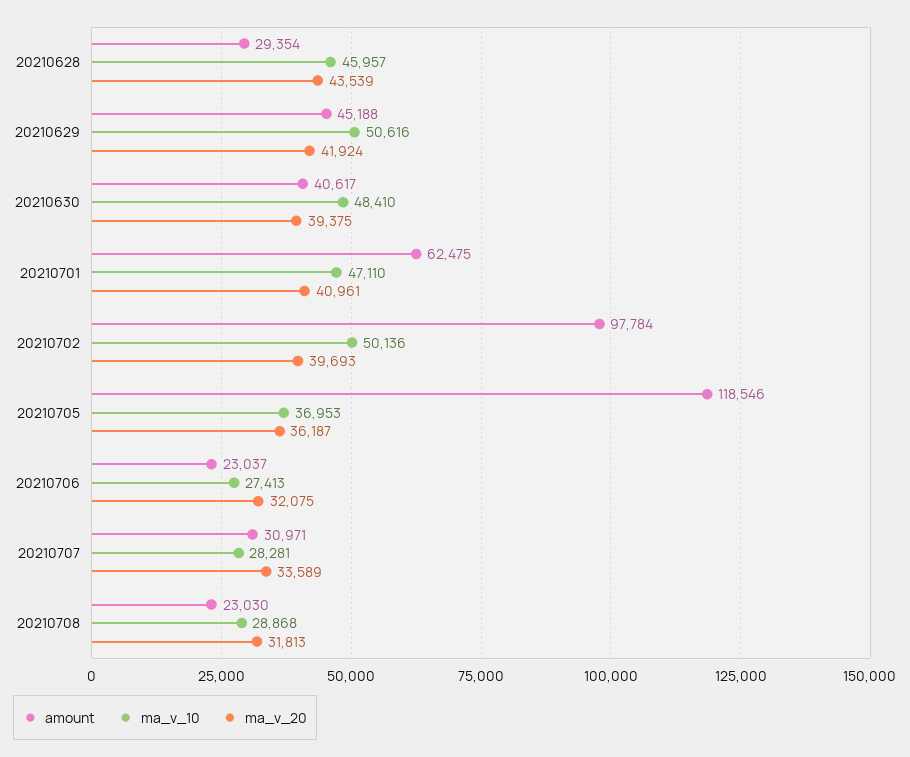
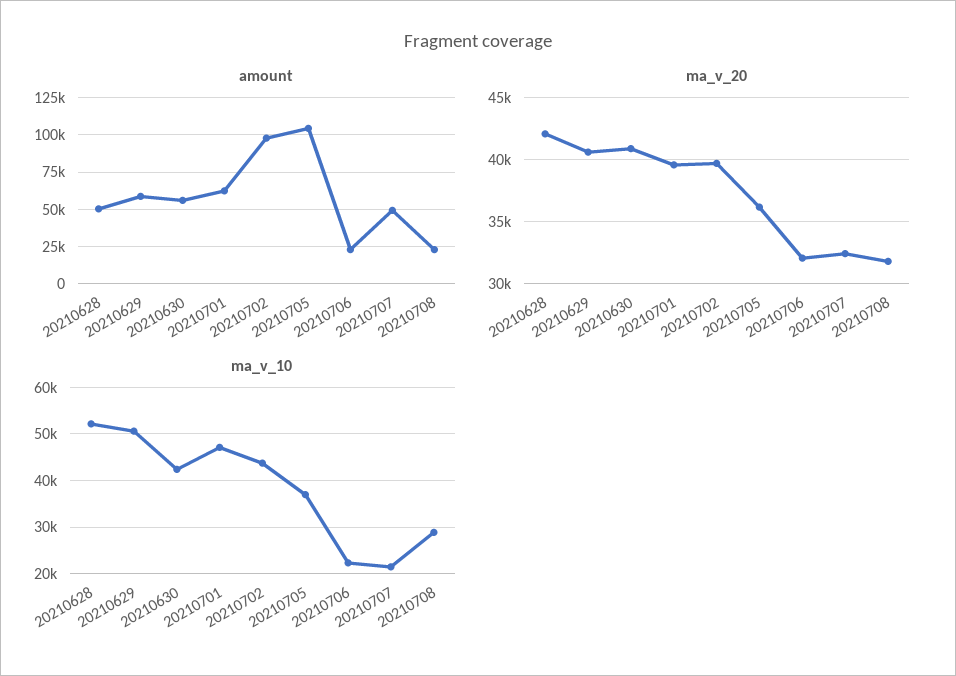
  {
    "amount": {
-     "20210628": 29354,
+     "20210628": 50000,
-     "20210629": 45188,
+     "20210629": 60000,
-     "20210630": 40617,
+     "20210630": 55000,
      "20210701": 62475,
      "20210702": 97784,
-     "20210705": 118546,
+     "20210705": 105000,
      "20210706": 23037,
-     "20210707": 30971,
+     "20210707": 50000,
      "20210708": 23030
    },
    "ma_v_10": {
-     "20210628": 45957,
+     "20210628": 52000,
      "20210629": 50616,
-     "20210630": 48410,
+     "20210630": 42000,
      "20210701": 47110,
-     "20210702": 50136,
+     "20210702": 44000,
      "20210705": 36953,
-     "20210706": 27413,
+     "20210706": 22000,
-     "20210707": 28281,
+     "20210707": 22000,
      "20210708": 28868
    },
    "ma_v_20": {
-     "20210628": 43539,
+     "20210628": 42000,
-     "20210629": 41924,
+     "20210629": 40500,
-     "20210630": 39375,
+     "20210630": 41000,
-     "20210701": 40961,
+     "20210701": 39500,
      "20210702": 39693,
      "20210705": 36187,
      "20210706": 32075,
-     "20210707": 33589,
+     "20210707": 32500,
      "20210708": 31813
    }
  }

